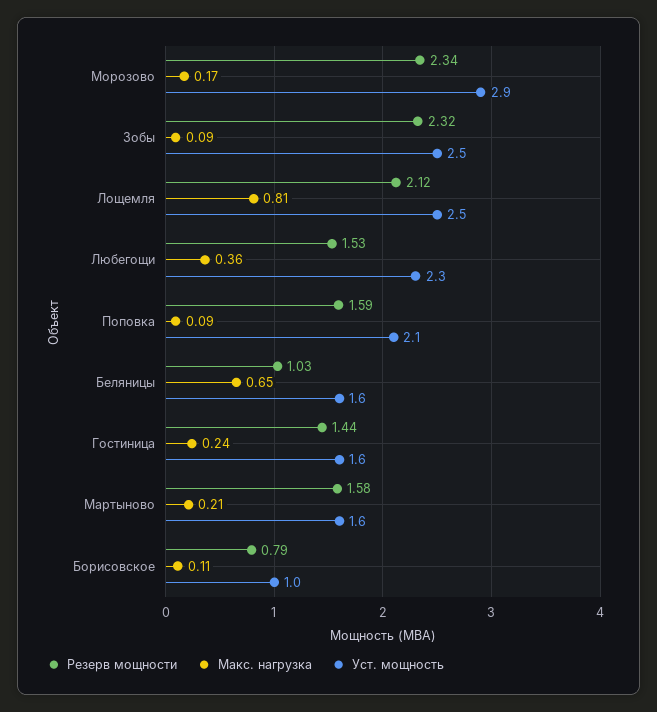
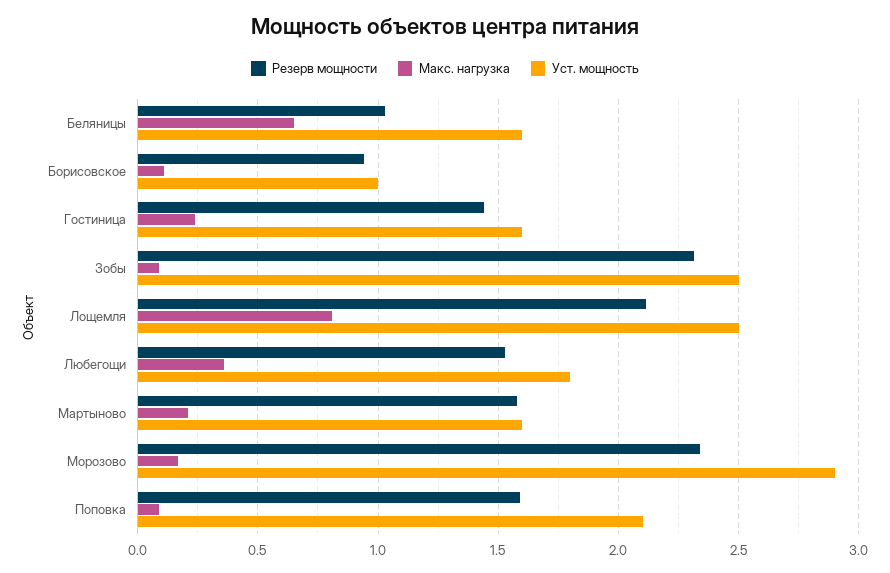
  {
    "Резерв мощности": {
      "Морозово": 2.34,
      "Зобы": 2.32,
      "Лощемля": 2.12,
      "Любегощи": 1.53,
      "Поповка": 1.59,
      "Беляницы": 1.03,
      "Гостиница": 1.44,
      "Мартыново": 1.58,
-     "Борисовское": 0.79
+     "Борисовское": 0.95
    },
    "Макс. нагрузка": {
      "Морозово": 0.17,
      "Зобы": 0.09,
      "Лощемля": 0.81,
      "Любегощи": 0.36,
      "Поповка": 0.09,
      "Беляницы": 0.65,
      "Гостиница": 0.24,
      "Мартыново": 0.21,
      "Борисовское": 0.11
    },
    "Уст. мощность": {
      "Морозово": 2.9,
      "Зобы": 2.5,
      "Лощемля": 2.5,
-     "Любегощи": 2.3,
+     "Любегощи": 1.8,
      "Поповка": 2.1,
      "Беляницы": 1.6,
      "Гостиница": 1.6,
      "Мартыново": 1.6,
      "Борисовское": 1
    }
  }

